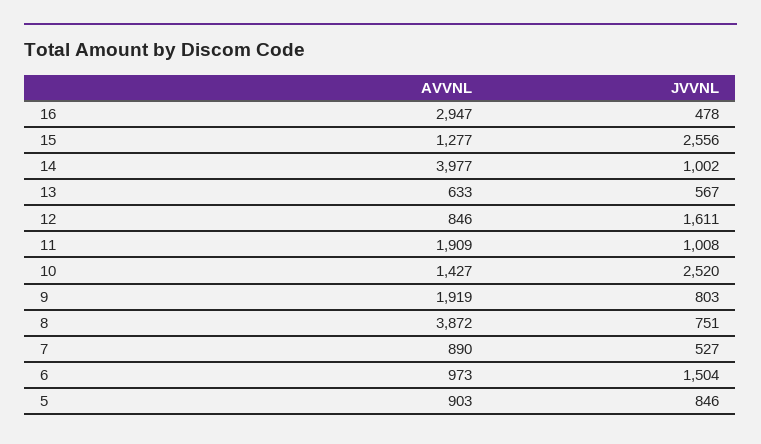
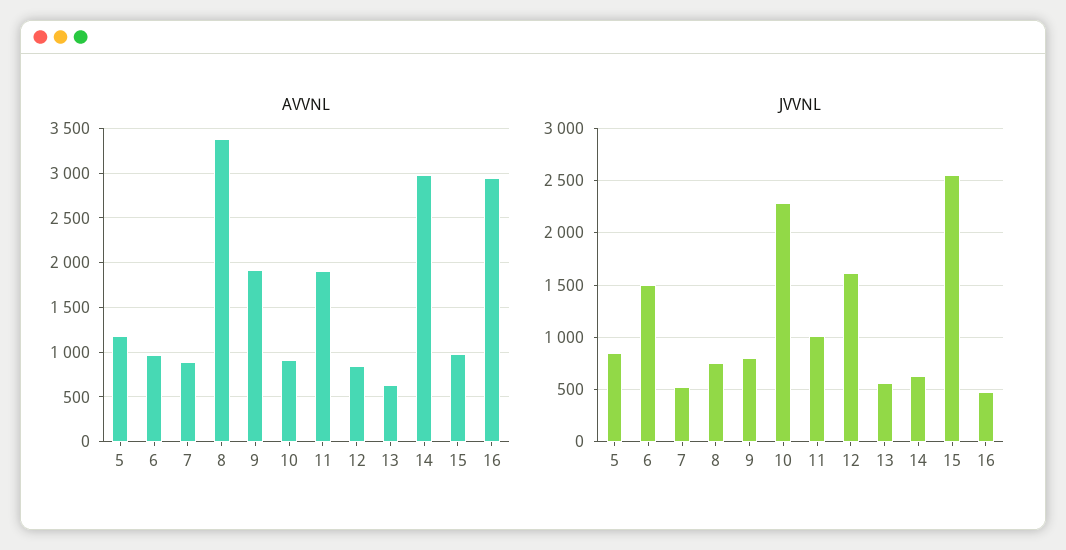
  {
    "AVVNL": {
      "16": 2947,
-     "15": 1277,
+     "15": 1000,
-     "14": 3977,
+     "14": 3000,
      "13": 633,
      "12": 846,
      "11": 1909,
-     "10": 1427,
+     "10": 900,
      "9": 1919,
-     "8": 3872,
+     "8": 3400,
      "7": 890,
      "6": 973,
-     "5": 903
+     "5": 1200
    },
    "JVVNL": {
      "16": 478,
      "15": 2556,
-     "14": 1002,
+     "14": 600,
      "13": 567,
      "12": 1611,
      "11": 1008,
-     "10": 2520,
+     "10": 2300,
      "9": 803,
      "8": 751,
      "7": 527,
      "6": 1504,
      "5": 846
    }
  }

